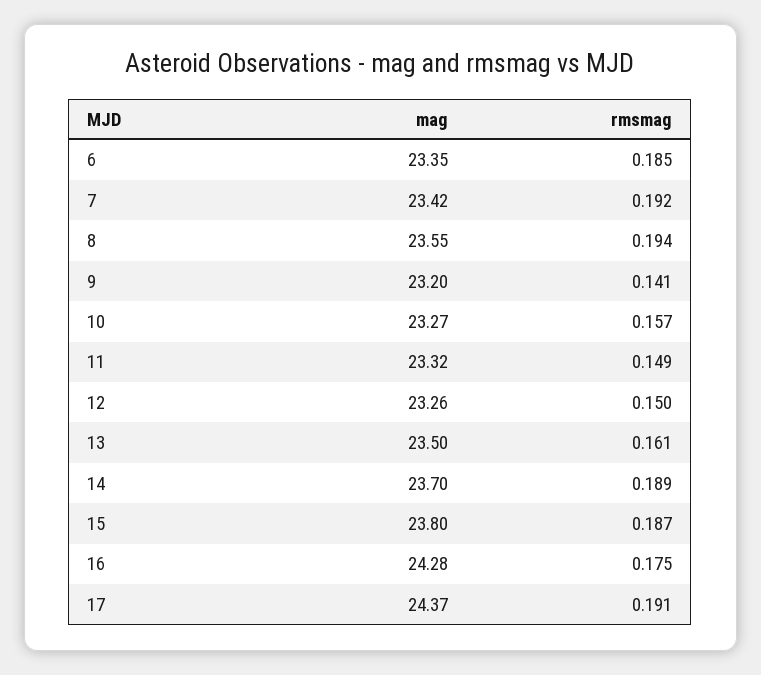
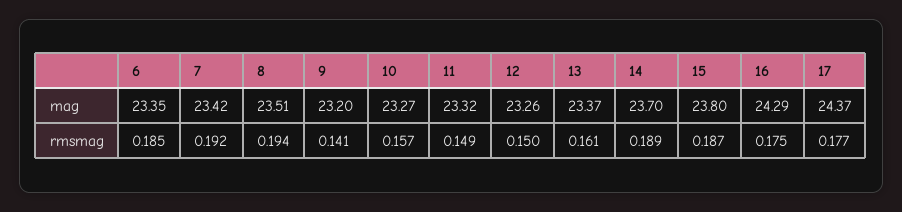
  {
    "mag": {
      "6": 23.35,
      "7": 23.42,
-     "8": 23.55,
+     "8": 23.51,
      "9": 23.2,
      "10": 23.27,
      "11": 23.32,
      "12": 23.26,
-     "13": 23.5,
+     "13": 23.37,
      "14": 23.7,
      "15": 23.8,
-     "16": 24.28,
+     "16": 24.29,
      "17": 24.37
    },
    "rmsmag": {
      "6": 0.185,
      "7": 0.192,
      "8": 0.194,
      "9": 0.141,
      "10": 0.157,
      "11": 0.149,
      "12": 0.15,
      "13": 0.161,
      "14": 0.189,
      "15": 0.187,
      "16": 0.175,
-     "17": 0.191
+     "17": 0.177
    }
  }

